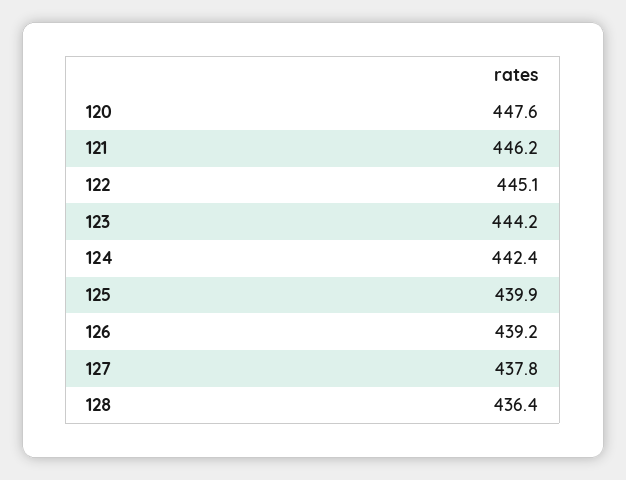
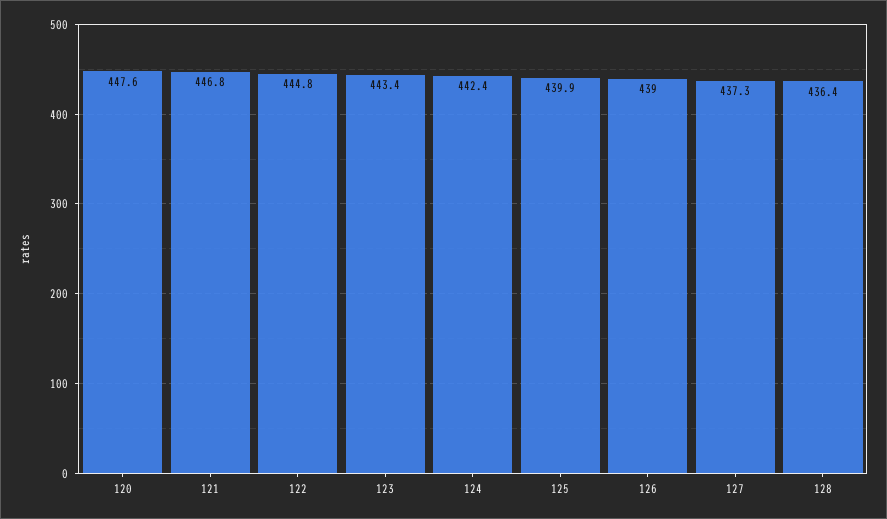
  {
    "120": 447.6,
-   "121": 446.2,
+   "121": 446.8,
-   "122": 445.1,
+   "122": 444.8,
-   "123": 444.2,
+   "123": 443.4,
    "124": 442.4,
    "125": 439.9,
-   "126": 439.2,
+   "126": 439,
-   "127": 437.8,
+   "127": 437.3,
    "128": 436.4
  }

